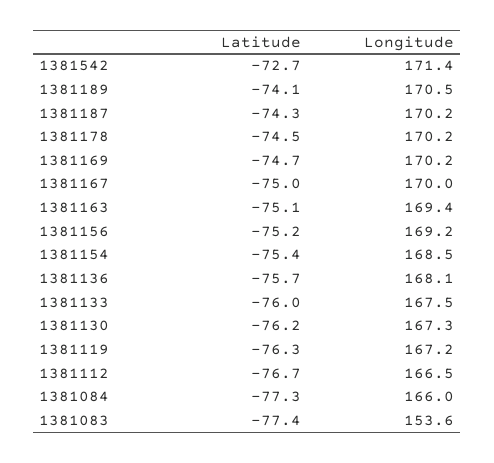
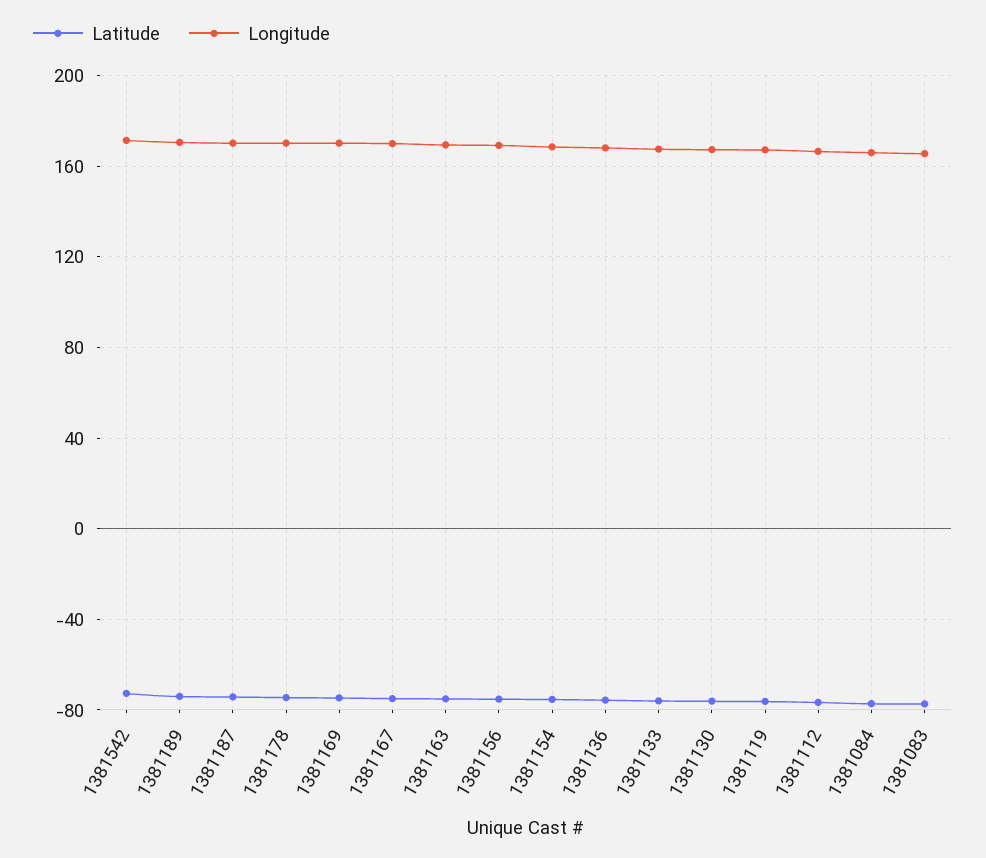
  {
    "Latitude": {
      "1381542": -72.7,
      "1381189": -74.1,
      "1381187": -74.3,
      "1381178": -74.5,
      "1381169": -74.7,
      "1381167": -75,
      "1381163": -75.1,
      "1381156": -75.2,
      "1381154": -75.4,
      "1381136": -75.7,
      "1381133": -76,
      "1381130": -76.2,
      "1381119": -76.3,
      "1381112": -76.7,
      "1381084": -77.3,
      "1381083": -77.4
    },
    "Longitude": {
      "1381542": 171.4,
      "1381189": 170.5,
      "1381187": 170.2,
      "1381178": 170.2,
      "1381169": 170.2,
      "1381167": 170,
      "1381163": 169.4,
      "1381156": 169.2,
      "1381154": 168.5,
      "1381136": 168.1,
      "1381133": 167.5,
      "1381130": 167.3,
      "1381119": 167.2,
      "1381112": 166.5,
      "1381084": 166,
-     "1381083": 153.6
+     "1381083": 165
    }
  }

